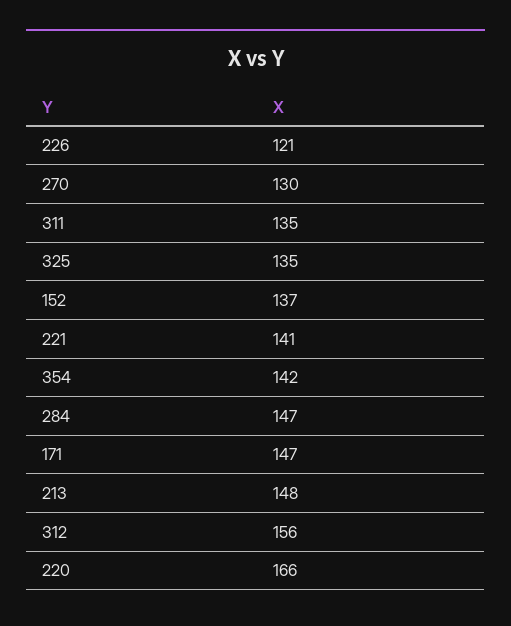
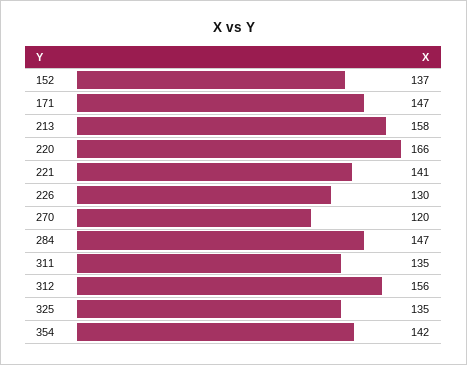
  {
-   "226": 121,
+   "226": 130,
-   "270": 130,
+   "270": 120,
    "311": 135,
    "325": 135,
    "152": 137,
    "221": 141,
    "354": 142,
    "284": 147,
    "171": 147,
-   "213": 148,
+   "213": 158,
    "312": 156,
    "220": 166
  }

